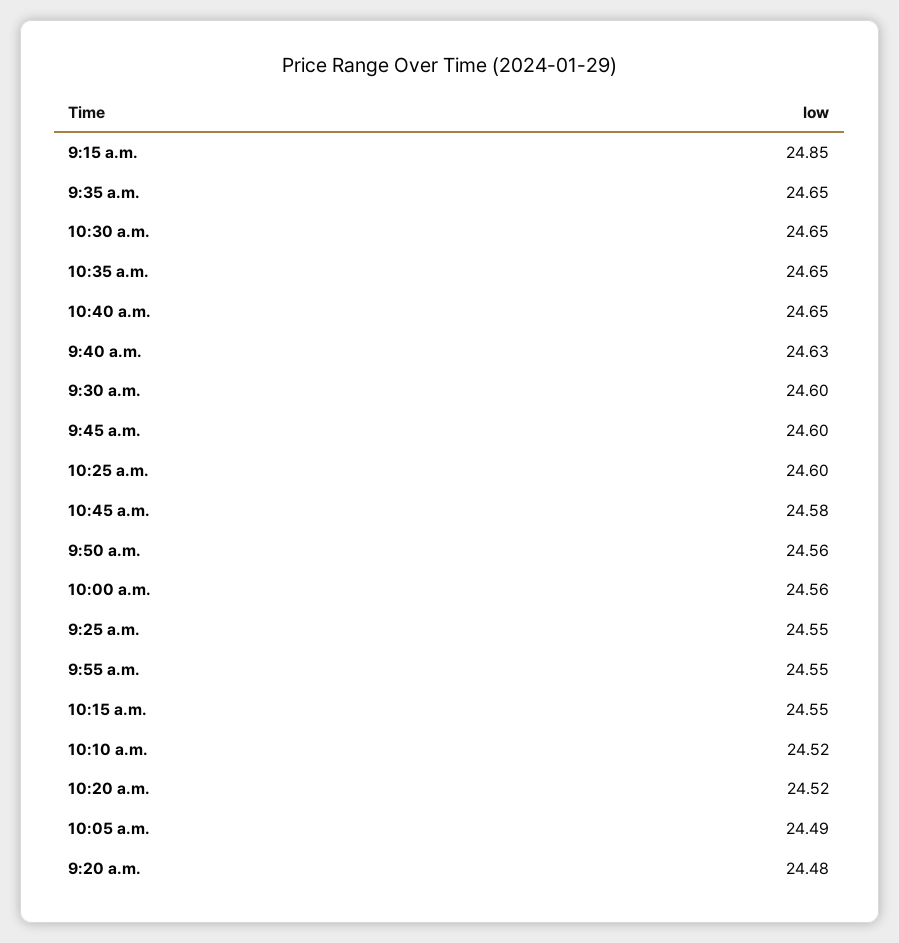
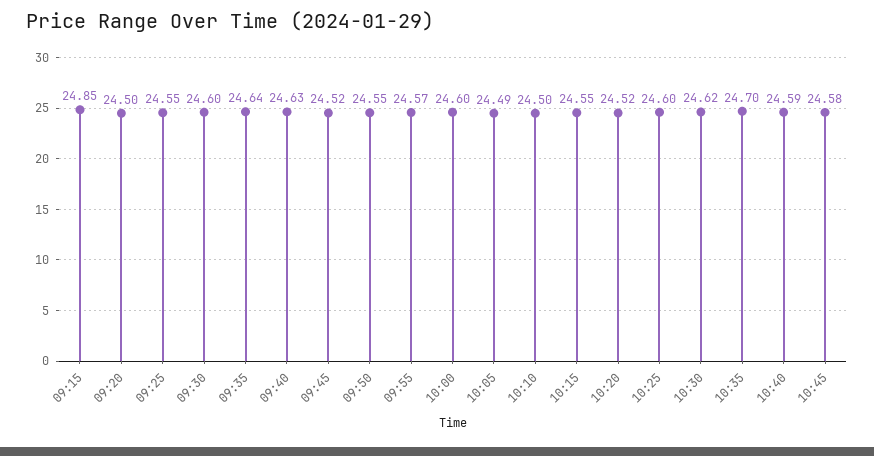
  {
    "9:15 a.m.": 24.85,
-   "9:35 a.m.": 24.65,
+   "9:35 a.m.": 24.64,
-   "10:30 a.m.": 24.65,
+   "10:30 a.m.": 24.62,
-   "10:35 a.m.": 24.65,
+   "10:35 a.m.": 24.7,
-   "10:40 a.m.": 24.65,
+   "10:40 a.m.": 24.59,
    "9:40 a.m.": 24.63,
    "9:30 a.m.": 24.6,
-   "9:45 a.m.": 24.6,
+   "9:45 a.m.": 24.52,
    "10:25 a.m.": 24.6,
    "10:45 a.m.": 24.58,
-   "9:50 a.m.": 24.56,
+   "9:50 a.m.": 24.55,
-   "10:00 a.m.": 24.56,
+   "10:00 a.m.": 24.6,
    "9:25 a.m.": 24.55,
-   "9:55 a.m.": 24.55,
+   "9:55 a.m.": 24.57,
    "10:15 a.m.": 24.55,
-   "10:10 a.m.": 24.52,
+   "10:10 a.m.": 24.5,
    "10:20 a.m.": 24.52,
    "10:05 a.m.": 24.49,
-   "9:20 a.m.": 24.48
+   "9:20 a.m.": 24.5
  }

